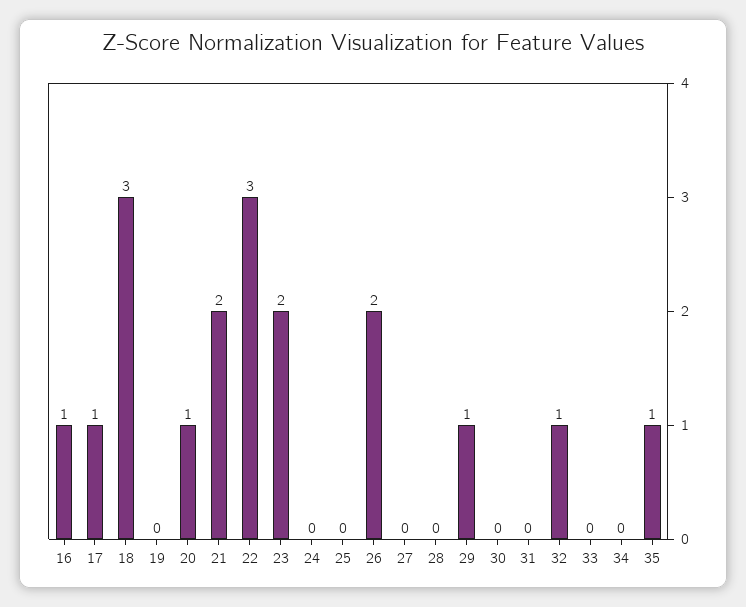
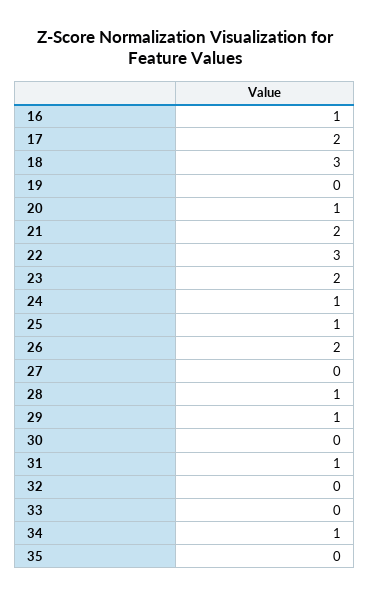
  {
    "16": 1,
-   "17": 1,
+   "17": 2,
    "18": 3,
    "19": 0,
    "20": 1,
    "21": 2,
    "22": 3,
    "23": 2,
-   "24": 0,
+   "24": 1,
-   "25": 0,
+   "25": 1,
    "26": 2,
    "27": 0,
-   "28": 0,
+   "28": 1,
    "29": 1,
    "30": 0,
-   "31": 0,
+   "31": 1,
-   "32": 1,
+   "32": 0,
    "33": 0,
-   "34": 0,
+   "34": 1,
-   "35": 1
+   "35": 0
  }

